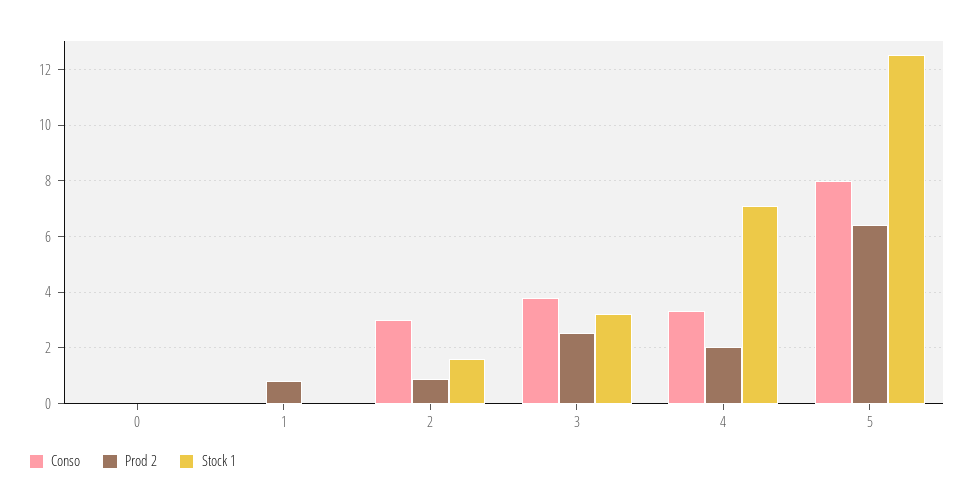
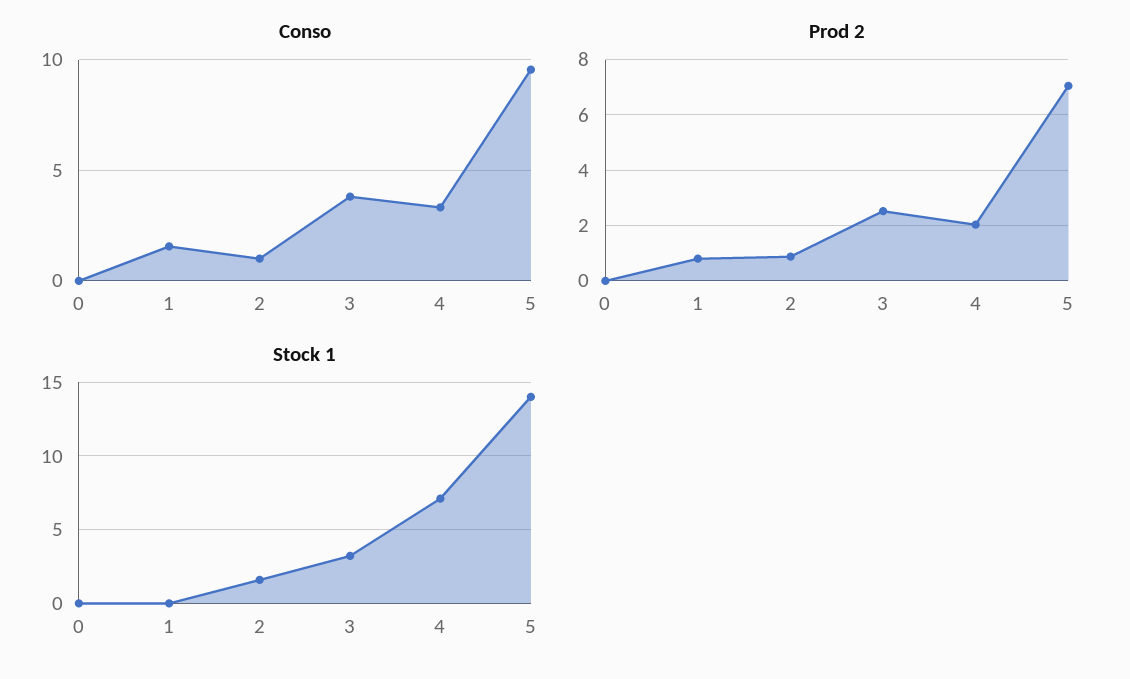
  {
    "Conso": {
      "0": 0,
-     "1": 0,
+     "1": 1.5,
-     "2": 3,
+     "2": 1,
      "3": 3.75,
      "4": 3.25,
-     "5": 8
+     "5": 9.5
    },
    "Prod 2": {
      "0": 0,
      "1": 0.75,
      "2": 1,
      "3": 2.5,
      "4": 2,
-     "5": 6.5
+     "5": 7
    },
    "Stock 1": {
      "0": 0,
      "1": 0,
      "2": 1.5,
      "3": 3.25,
      "4": 7,
-     "5": 12.5
+     "5": 14
    }
  }

